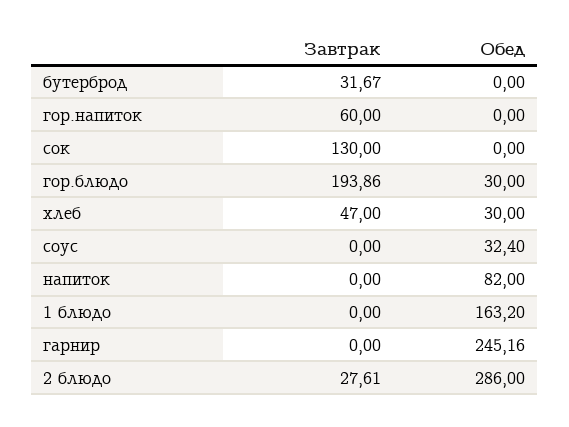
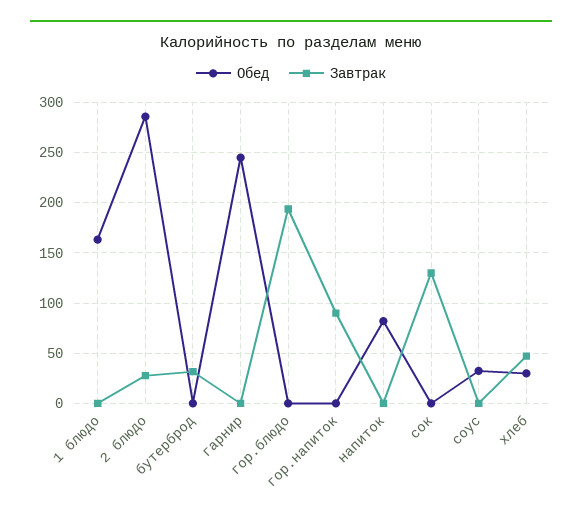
  {
    "Завтрак": {
      "бутерброд": 31.67,
-     "гор.напиток": 60,
+     "гор.напиток": 90,
      "сок": 130,
      "гор.блюдо": 193.86,
      "хлеб": 47,
      "соус": 0,
      "напиток": 0,
      "1 блюдо": 0,
      "гарнир": 0,
      "2 блюдо": 27.61
    },
    "Обед": {
      "бутерброд": 0,
      "гор.напиток": 0,
      "сок": 0,
-     "гор.блюдо": 30,
+     "гор.блюдо": 0,
      "хлеб": 30,
      "соус": 32.4,
      "напиток": 82,
      "1 блюдо": 163.2,
      "гарнир": 245.16,
      "2 блюдо": 286
    }
  }

